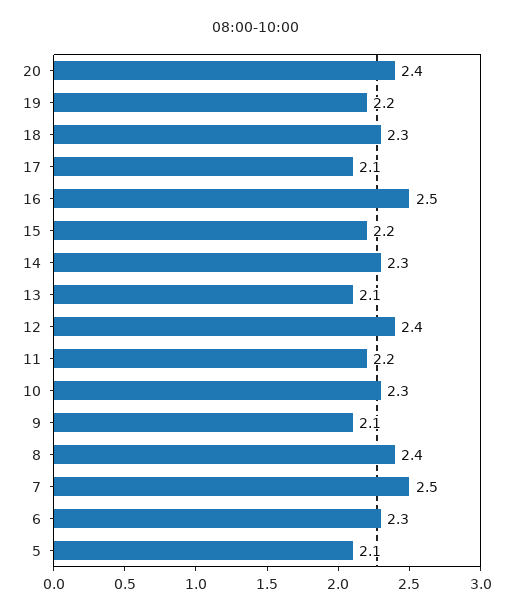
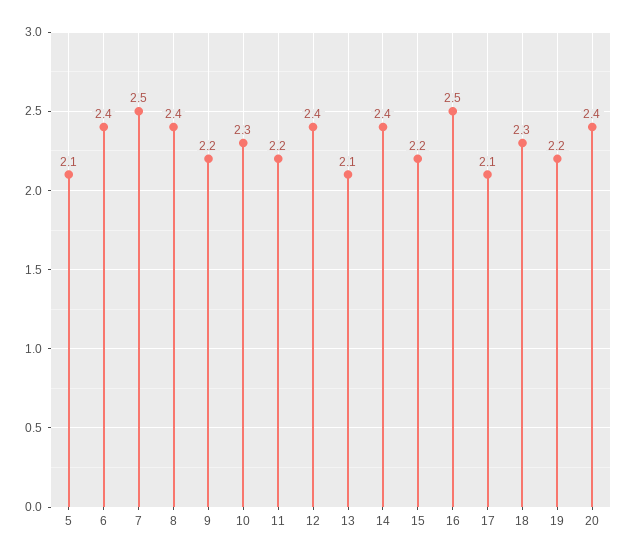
  {
    "20": 2.4,
    "19": 2.2,
    "18": 2.3,
    "17": 2.1,
    "16": 2.5,
    "15": 2.2,
-   "14": 2.3,
+   "14": 2.4,
    "13": 2.1,
    "12": 2.4,
    "11": 2.2,
    "10": 2.3,
-   "9": 2.1,
+   "9": 2.2,
    "8": 2.4,
    "7": 2.5,
-   "6": 2.3,
+   "6": 2.4,
    "5": 2.1
  }

